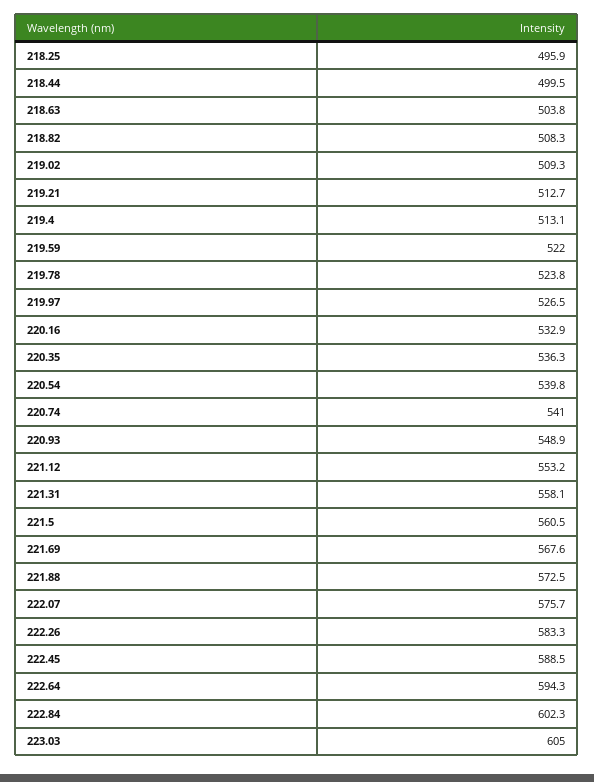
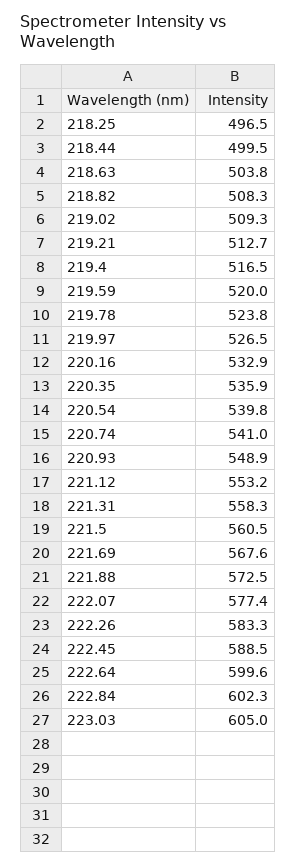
  {
-   "218.25": 495.9,
+   "218.25": 496.5,
    "218.44": 499.5,
    "218.63": 503.8,
    "218.82": 508.3,
    "219.02": 509.3,
    "219.21": 512.7,
-   "219.4": 513.1,
+   "219.4": 516.5,
-   "219.59": 522,
+   "219.59": 520,
    "219.78": 523.8,
    "219.97": 526.5,
    "220.16": 532.9,
-   "220.35": 536.3,
+   "220.35": 535.9,
    "220.54": 539.8,
    "220.74": 541,
    "220.93": 548.9,
    "221.12": 553.2,
-   "221.31": 558.1,
+   "221.31": 558.3,
    "221.5": 560.5,
    "221.69": 567.6,
    "221.88": 572.5,
-   "222.07": 575.7,
+   "222.07": 577.4,
    "222.26": 583.3,
    "222.45": 588.5,
-   "222.64": 594.3,
+   "222.64": 599.6,
    "222.84": 602.3,
    "223.03": 605
  }

